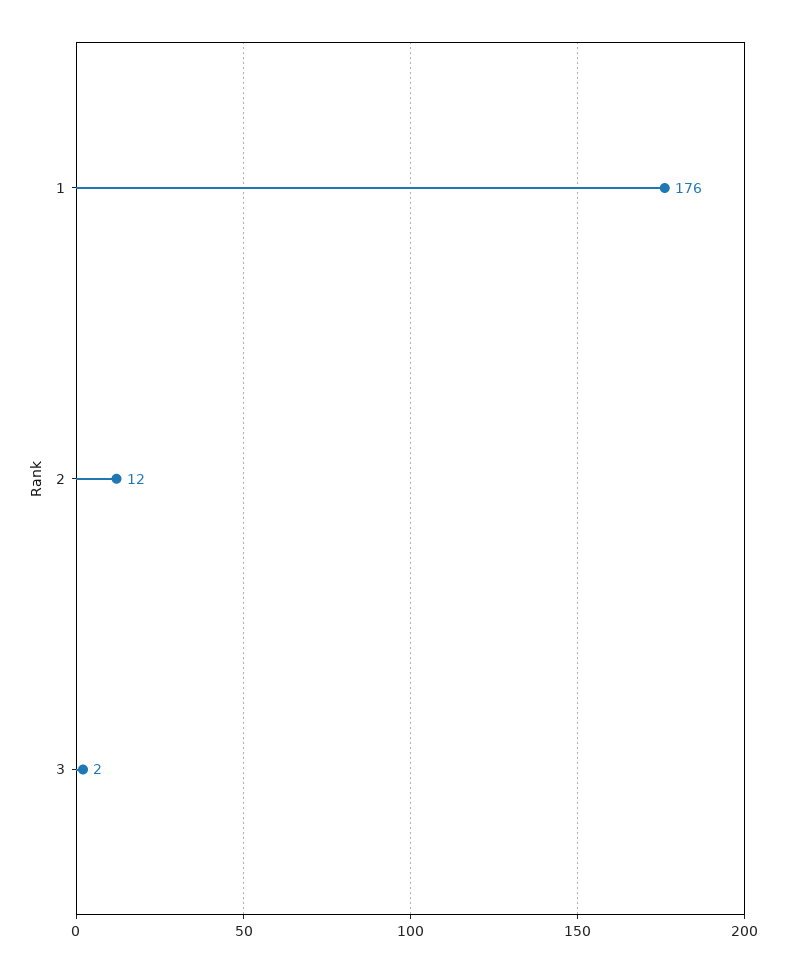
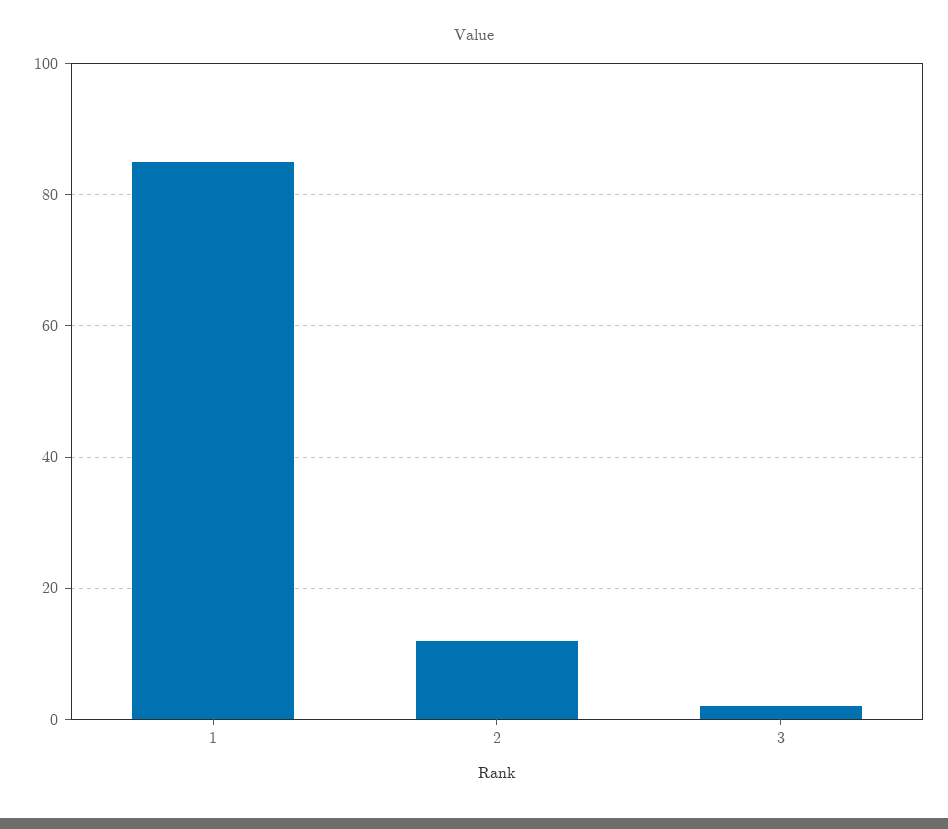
  {
-   "1": 176,
+   "1": 85,
    "2": 12,
    "3": 2
  }

